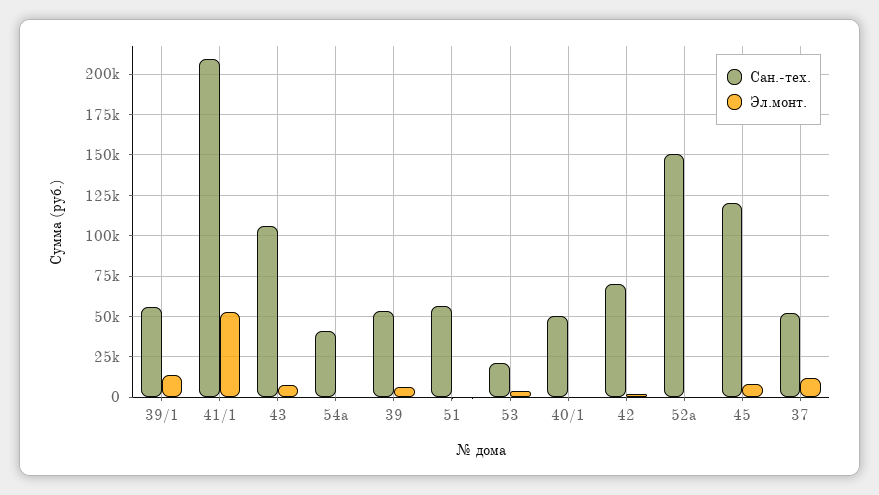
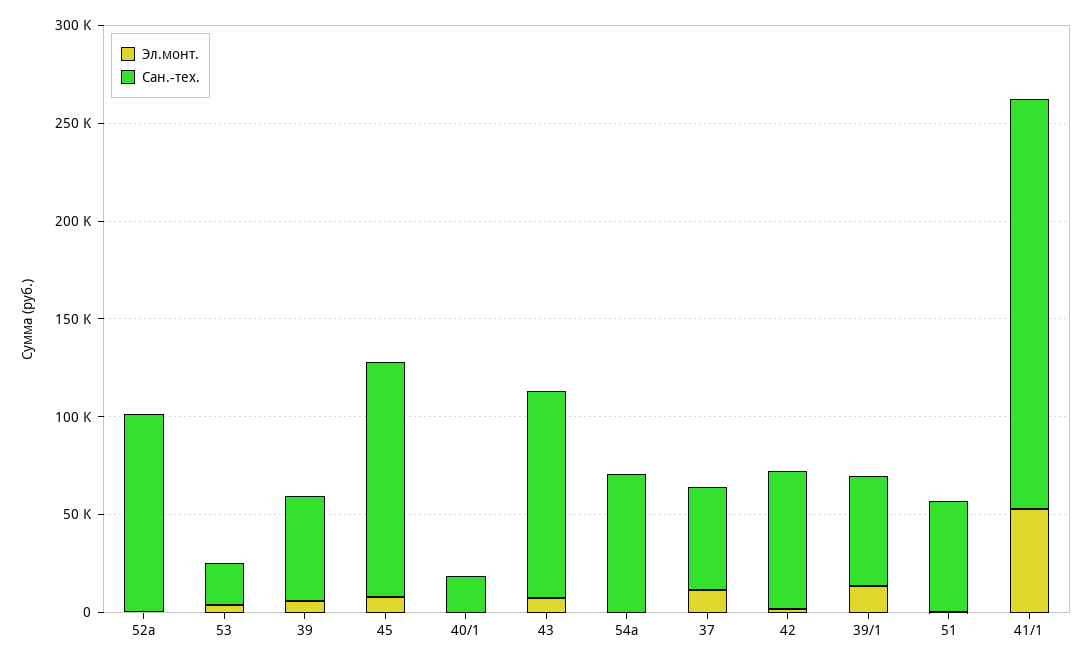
  {
    "Сан.-тех.": {
      "39/1": 55000,
      "41/1": 210000,
      "43": 105000,
-     "54а": 40000,
+     "54а": 70000,
      "39": 55000,
      "51": 55000,
      "53": 20000,
-     "40/1": 50000,
+     "40/1": 20000,
      "42": 70000,
-     "52а": 150000,
+     "52а": 100000,
      "45": 120000,
      "37": 50000
    },
    "Эл.монт.": {
      "39/1": 15000,
      "41/1": 55000,
      "43": 5000,
      "54а": 0,
      "39": 5000,
      "51": 0,
      "53": 5000,
      "40/1": 0,
      "42": 0,
      "52а": 0,
      "45": 10000,
      "37": 10000
    }
  }

